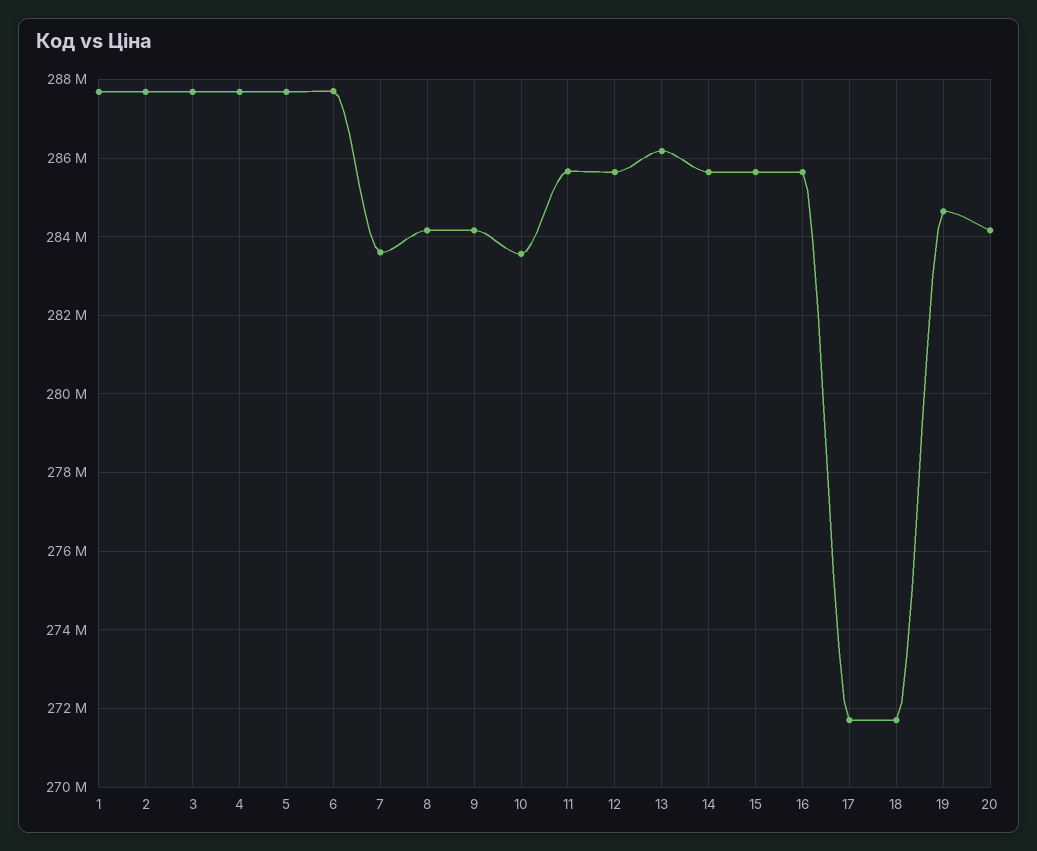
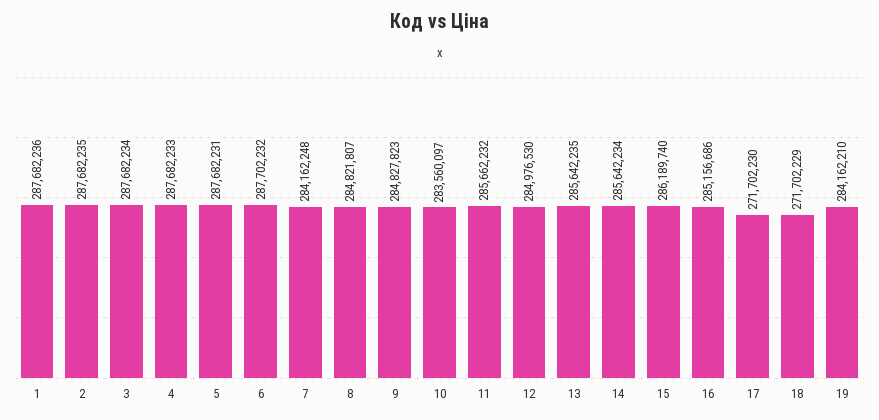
  {
    "1": 287682236,
    "2": 287682235,
    "3": 287682234,
    "4": 287682233,
    "5": 287682231,
    "6": 287702232,
-   "7": 283600000,
+   "7": 284162248,
-   "8": 284200000,
+   "8": 284821807,
-   "9": 284200000,
+   "9": 284827823,
    "10": 283560097,
    "11": 285662232,
-   "12": 285600000,
+   "12": 284976530,
-   "13": 286200000,
+   "13": 285642235,
    "14": 285642234,
-   "15": 285600000,
+   "15": 286189740,
-   "16": 285600000,
+   "16": 285156686,
    "17": 271702230,
    "18": 271702229,
-   "19": 284600000,
+   "19": 284162210
-   "20": 284200000
  }

